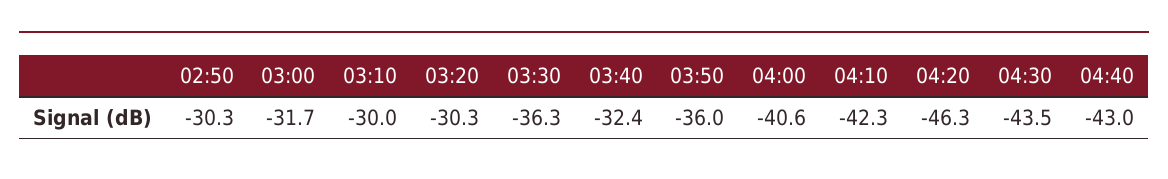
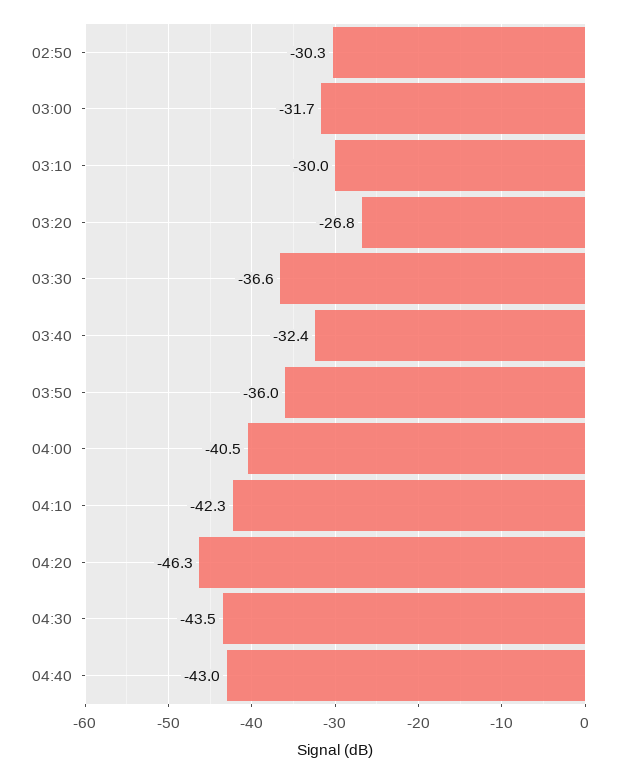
  {
    "02:50": -30.3,
    "03:00": -31.7,
    "03:10": -30,
-   "03:20": -30.3,
+   "03:20": -26.8,
-   "03:30": -36.3,
+   "03:30": -36.6,
    "03:40": -32.4,
    "03:50": -36,
-   "04:00": -40.6,
+   "04:00": -40.5,
    "04:10": -42.3,
    "04:20": -46.3,
    "04:30": -43.5,
    "04:40": -43
  }

